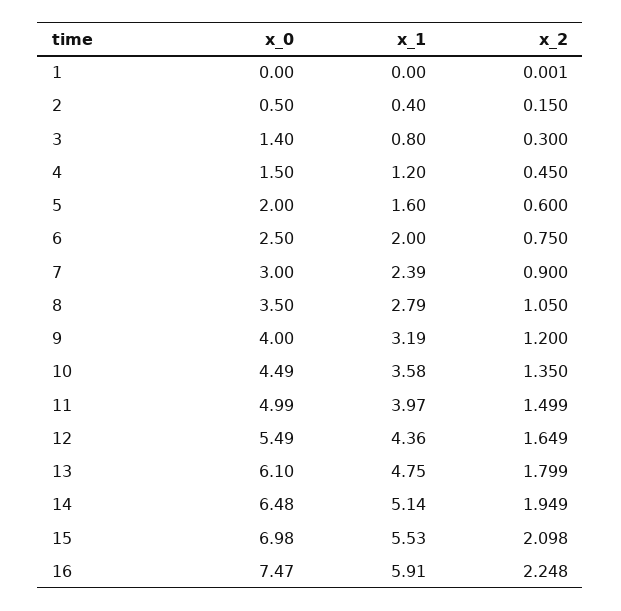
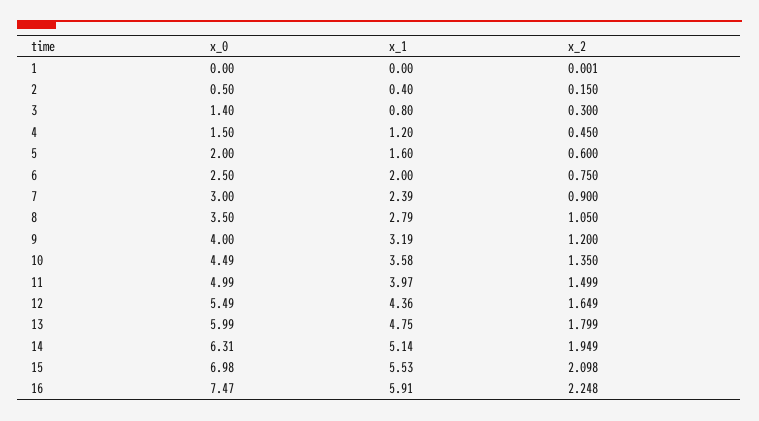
  {
    "x_0": {
      "1": 0,
      "2": 0.5,
      "3": 1.4,
      "4": 1.5,
      "5": 2,
      "6": 2.5,
      "7": 3,
      "8": 3.5,
      "9": 4,
      "10": 4.49,
      "11": 4.99,
      "12": 5.49,
-     "13": 6.1,
+     "13": 5.99,
-     "14": 6.48,
+     "14": 6.31,
      "15": 6.98,
      "16": 7.47
    },
    "x_1": {
      "1": 0,
      "2": 0.4,
      "3": 0.8,
      "4": 1.2,
      "5": 1.6,
      "6": 2,
      "7": 2.39,
      "8": 2.79,
      "9": 3.19,
      "10": 3.58,
      "11": 3.97,
      "12": 4.36,
      "13": 4.75,
      "14": 5.14,
      "15": 5.53,
      "16": 5.91
    },
    "x_2": {
      "1": 0.001,
      "2": 0.15,
      "3": 0.3,
      "4": 0.45,
      "5": 0.6,
      "6": 0.75,
      "7": 0.9,
      "8": 1.05,
      "9": 1.2,
      "10": 1.35,
      "11": 1.499,
      "12": 1.649,
      "13": 1.799,
      "14": 1.949,
      "15": 2.098,
      "16": 2.248
    }
  }

